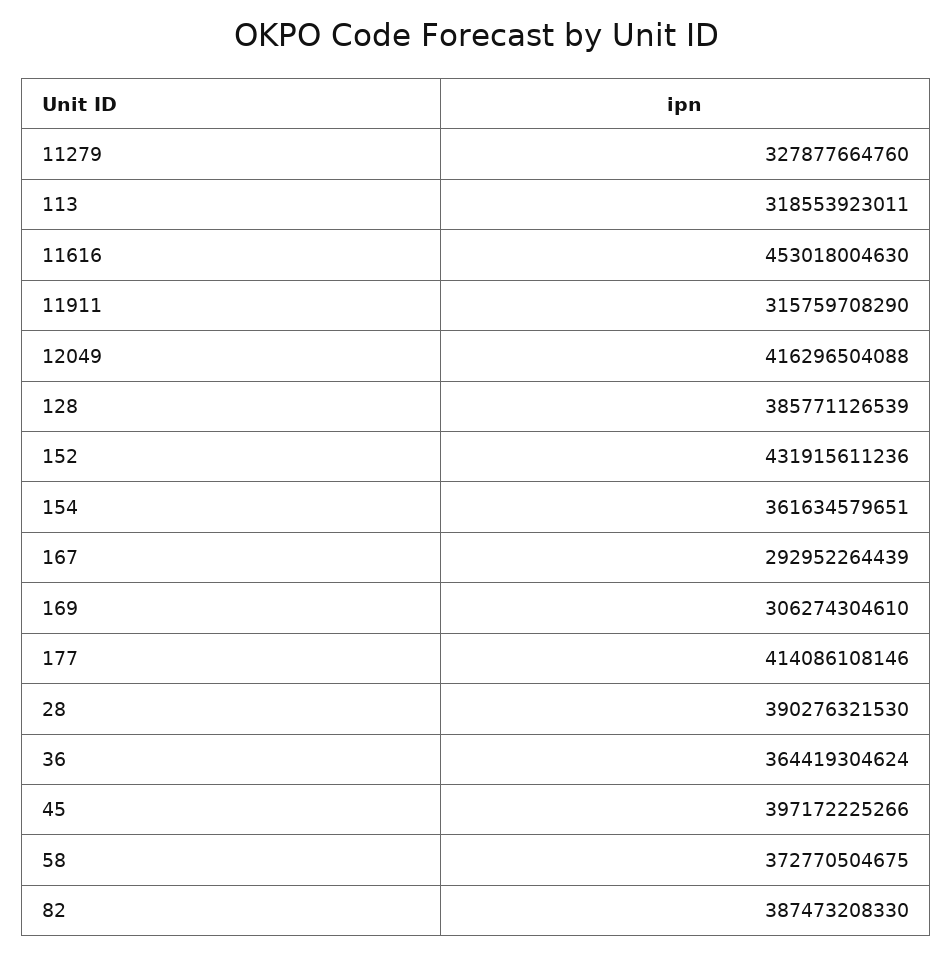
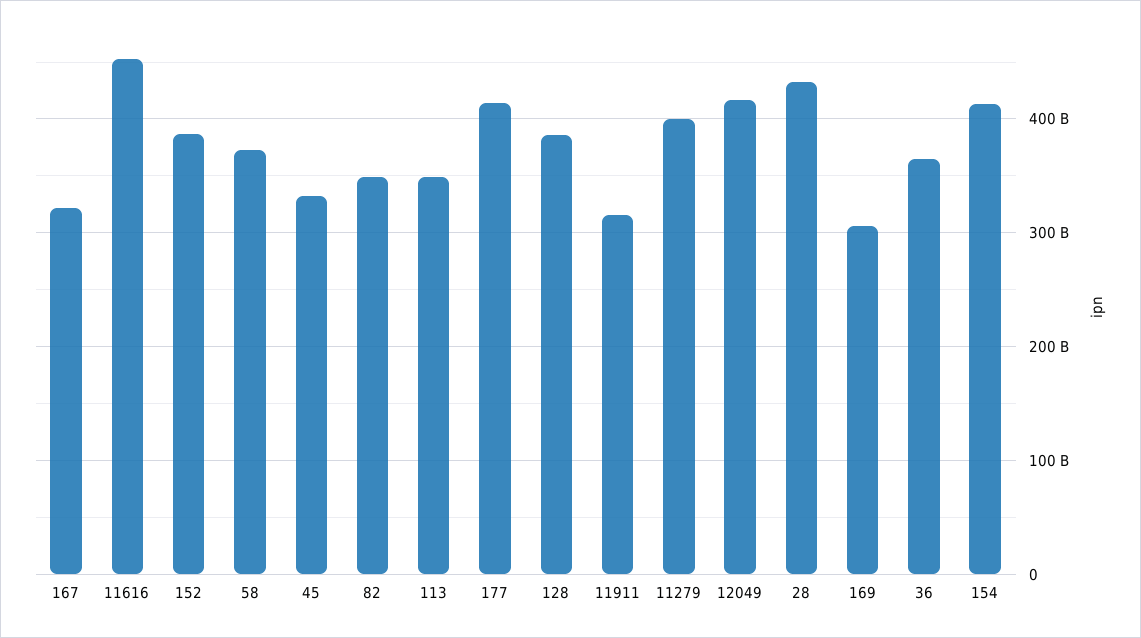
  {
-   "11279": 327877664760,
+   "11279": 400000000000,
-   "113": 318553923011,
+   "113": 350000000000,
    "11616": 453018004630,
    "11911": 315759708290,
    "12049": 416296504088,
    "128": 385771126539,
-   "152": 431915611236,
+   "152": 390000000000,
-   "154": 361634579651,
+   "154": 410000000000,
-   "167": 292952264439,
+   "167": 320000000000,
    "169": 306274304610,
    "177": 414086108146,
-   "28": 390276321530,
+   "28": 430000000000,
    "36": 364419304624,
-   "45": 397172225266,
+   "45": 330000000000,
    "58": 372770504675,
-   "82": 387473208330
+   "82": 350000000000
  }

